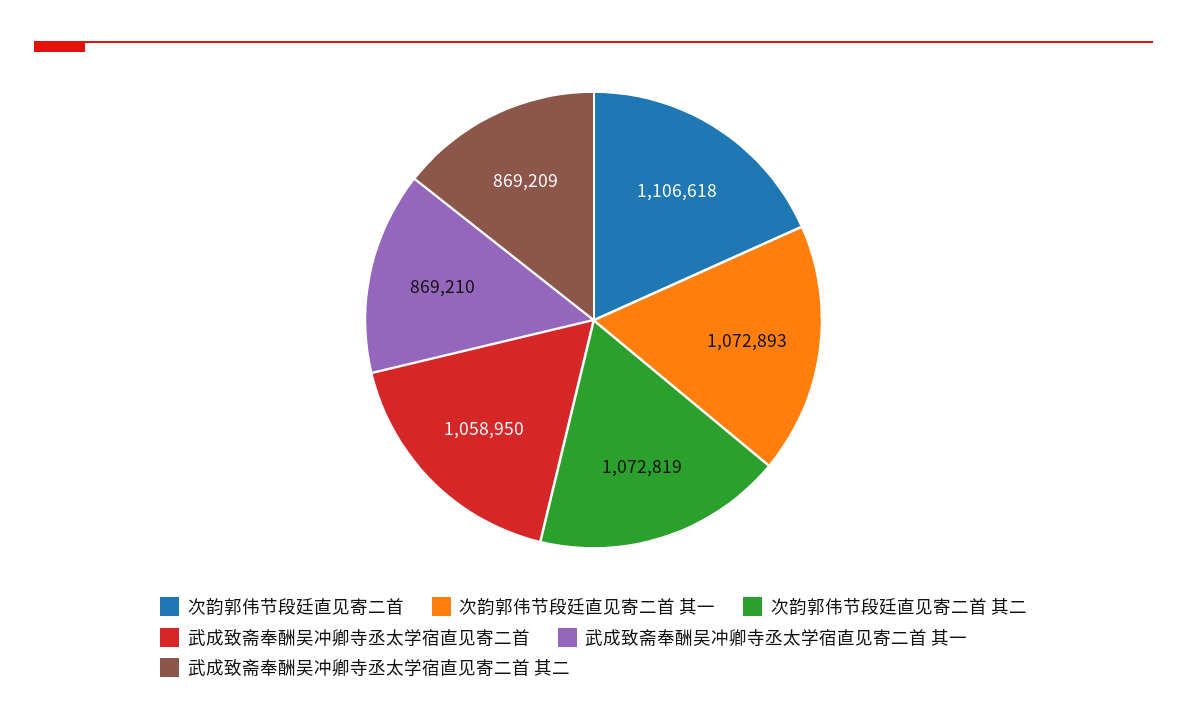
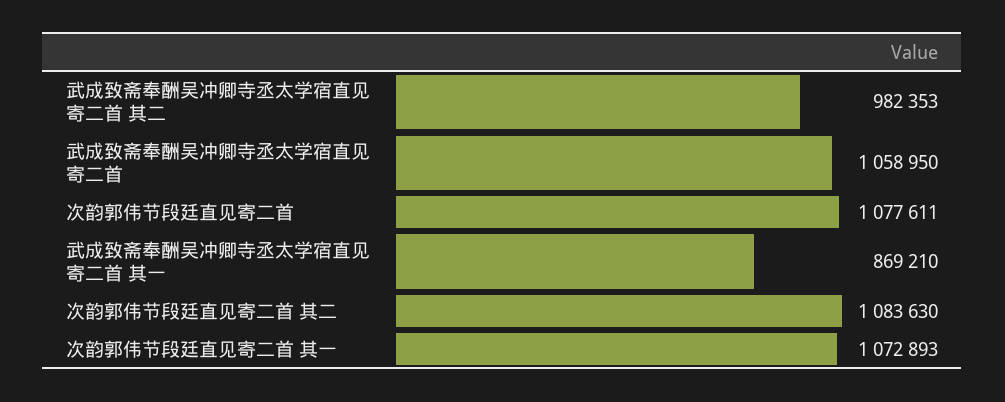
  {
-   "次韵郭伟节段廷直见寄二首": 1106618,
+   "次韵郭伟节段廷直见寄二首": 1077611,
    "次韵郭伟节段廷直见寄二首 其一": 1072893,
-   "次韵郭伟节段廷直见寄二首 其二": 1072819,
+   "次韵郭伟节段廷直见寄二首 其二": 1083630,
    "武成致斋奉酬吴冲卿寺丞太学宿直见寄二首": 1058950,
    "武成致斋奉酬吴冲卿寺丞太学宿直见寄二首 其一": 869210,
-   "武成致斋奉酬吴冲卿寺丞太学宿直见寄二首 其二": 869209
+   "武成致斋奉酬吴冲卿寺丞太学宿直见寄二首 其二": 982353
  }

